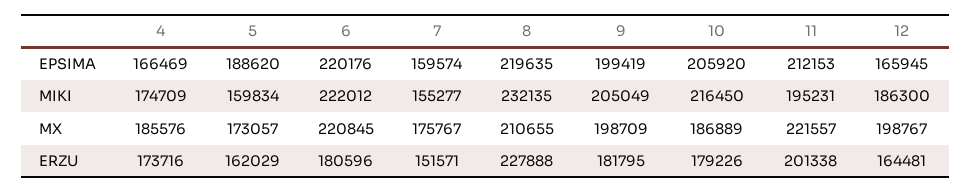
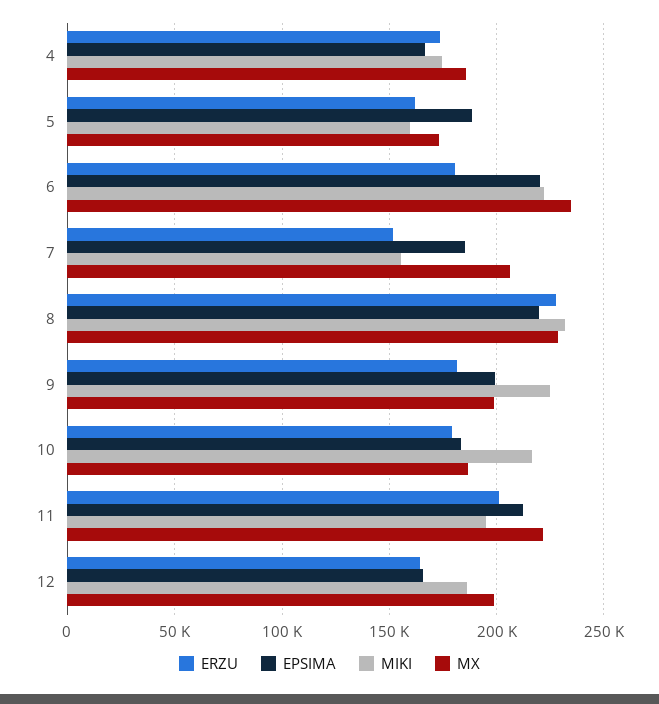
  {
    "EPSIMA": {
      "4": 166469,
      "5": 188620,
      "6": 220176,
-     "7": 159574,
+     "7": 185000,
      "8": 219635,
      "9": 199419,
-     "10": 205920,
+     "10": 185000,
      "11": 212153,
      "12": 165945
    },
    "MIKI": {
      "4": 174709,
      "5": 159834,
      "6": 222012,
      "7": 155277,
      "8": 232135,
-     "9": 205049,
+     "9": 225000,
      "10": 216450,
      "11": 195231,
      "12": 186300
    },
    "MX": {
      "4": 185576,
      "5": 173057,
-     "6": 220845,
+     "6": 235000,
-     "7": 175767,
+     "7": 205000,
-     "8": 210655,
+     "8": 230000,
      "9": 198709,
      "10": 186889,
      "11": 221557,
      "12": 198767
    },
    "ERZU": {
      "4": 173716,
      "5": 162029,
      "6": 180596,
      "7": 151571,
      "8": 227888,
      "9": 181795,
      "10": 179226,
      "11": 201338,
      "12": 164481
    }
  }

